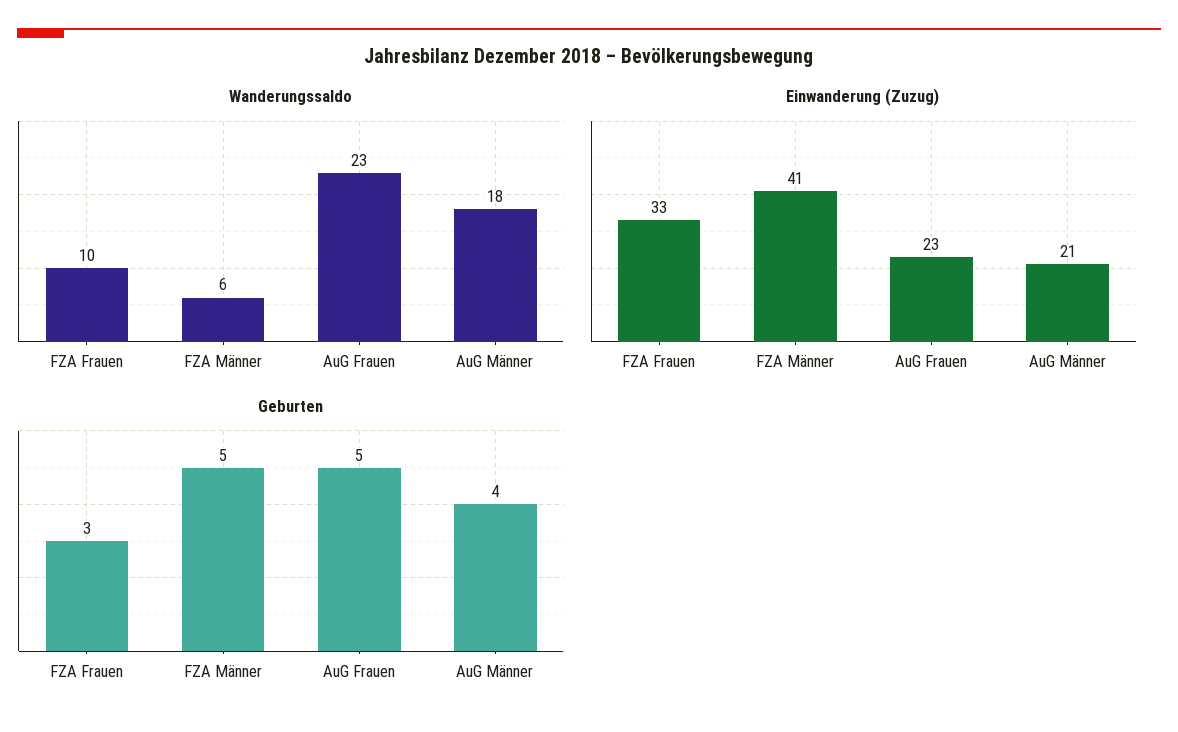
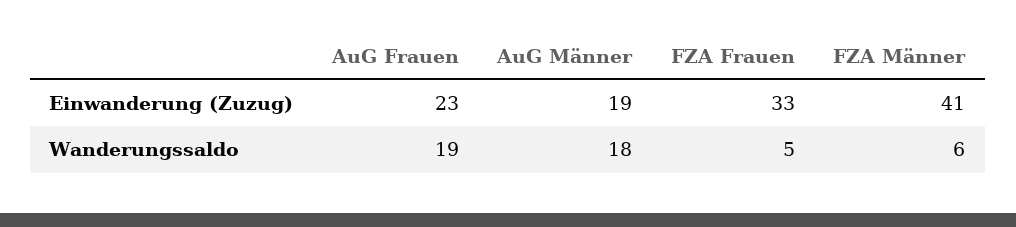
  {
    "Wanderungssaldo": {
-     "FZA Frauen": 10,
+     "FZA Frauen": 5,
      "FZA Männer": 6,
-     "AuG Frauen": 23,
+     "AuG Frauen": 19,
      "AuG Männer": 18
    },
    "Einwanderung (Zuzug)": {
      "FZA Frauen": 33,
      "FZA Männer": 41,
      "AuG Frauen": 23,
-     "AuG Männer": 21
+     "AuG Männer": 19
-   },
+   }
-   "Geburten": {
-     "FZA Frauen": 3,
-     "FZA Männer": 5,
-     "AuG Frauen": 5,
-     "AuG Männer": 4
-   }
  }

